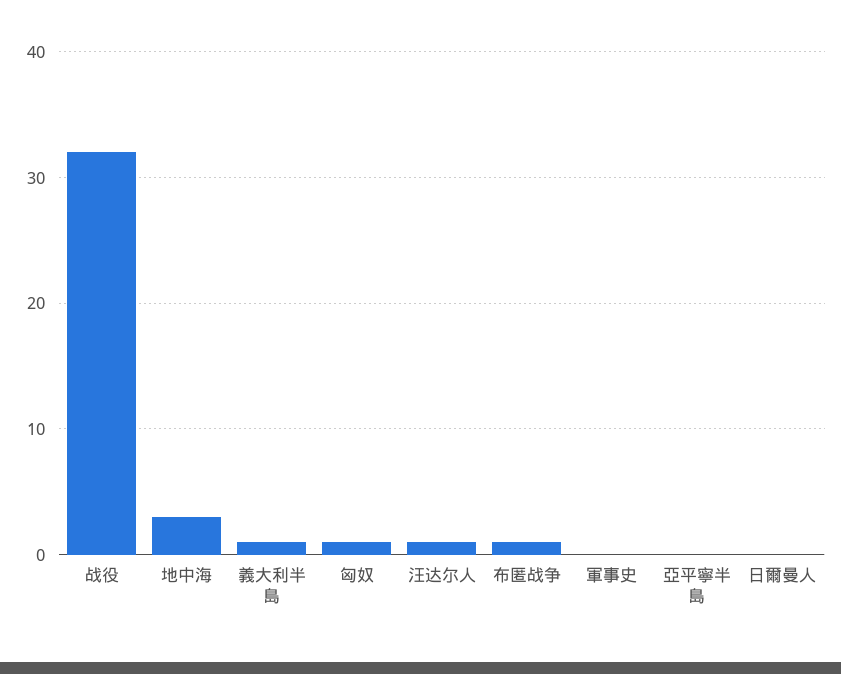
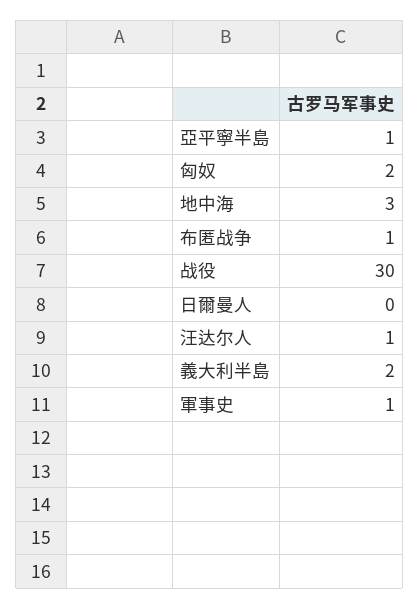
  {
-   "战役": 32,
+   "战役": 30,
    "地中海": 3,
-   "義大利半島": 1,
+   "義大利半島": 2,
-   "匈奴": 1,
+   "匈奴": 2,
    "汪达尔人": 1,
    "布匿战争": 1,
-   "軍事史": 0,
+   "軍事史": 1,
-   "亞平寧半島": 0,
+   "亞平寧半島": 1,
    "日爾曼人": 0
  }

